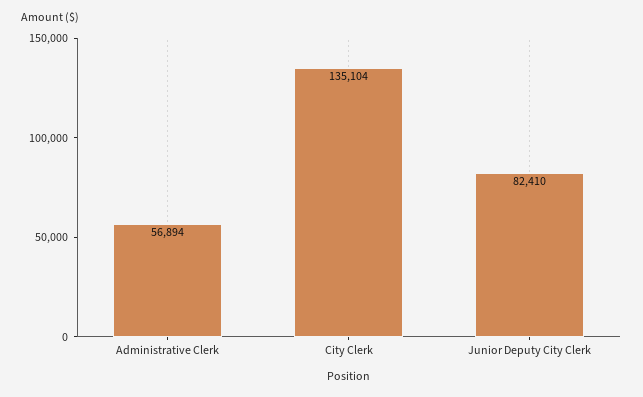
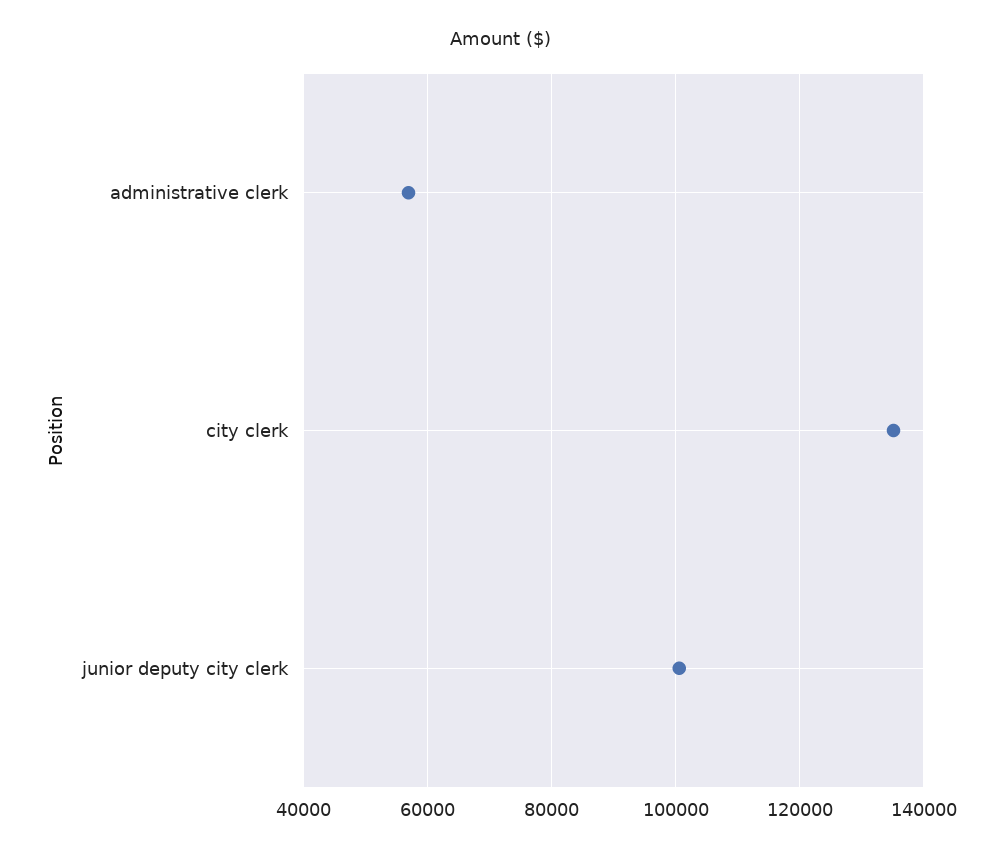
  {
    "Administrative Clerk": 56894,
    "City Clerk": 135104,
-   "Junior Deputy City Clerk": 82410
+   "Junior Deputy City Clerk": 100000
  }

